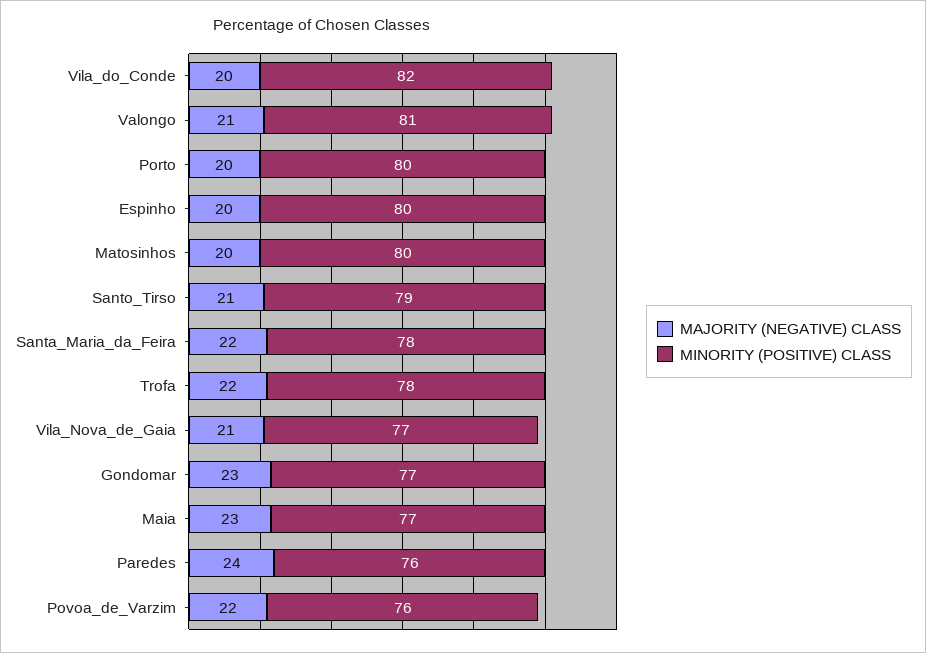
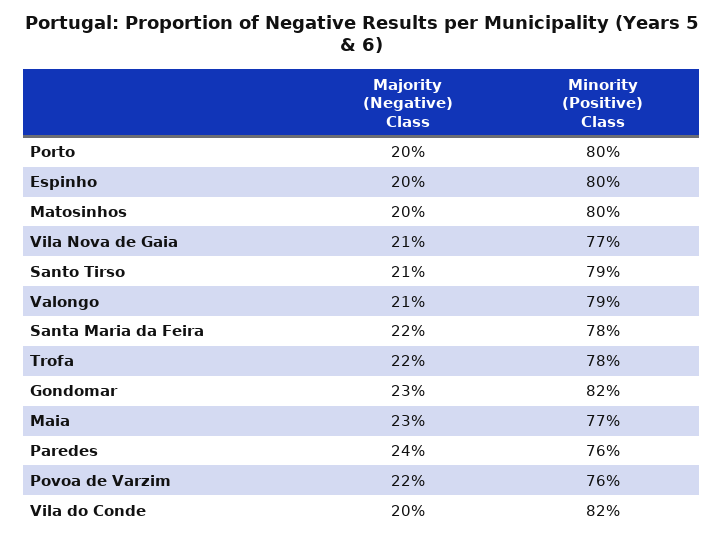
  {
    "MAJORITY (NEGATIVE) CLASS": {
      "Vila_do_Conde": 20,
      "Valongo": 21,
      "Porto": 20,
      "Espinho": 20,
      "Matosinhos": 20,
      "Santo_Tirso": 21,
      "Santa_Maria_da_Feira": 22,
      "Trofa": 22,
      "Vila_Nova_de_Gaia": 21,
      "Gondomar": 23,
      "Maia": 23,
      "Paredes": 24,
      "Povoa_de_Varzim": 22
    },
    "MINORITY (POSITIVE) CLASS": {
      "Vila_do_Conde": 82,
-     "Valongo": 81,
+     "Valongo": 79,
      "Porto": 80,
      "Espinho": 80,
      "Matosinhos": 80,
      "Santo_Tirso": 79,
      "Santa_Maria_da_Feira": 78,
      "Trofa": 78,
      "Vila_Nova_de_Gaia": 77,
-     "Gondomar": 77,
+     "Gondomar": 82,
      "Maia": 77,
      "Paredes": 76,
      "Povoa_de_Varzim": 76
    }
  }

